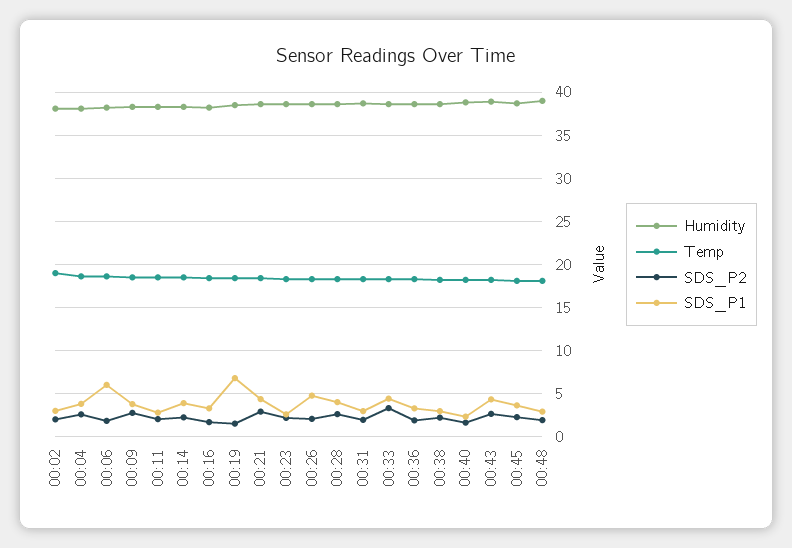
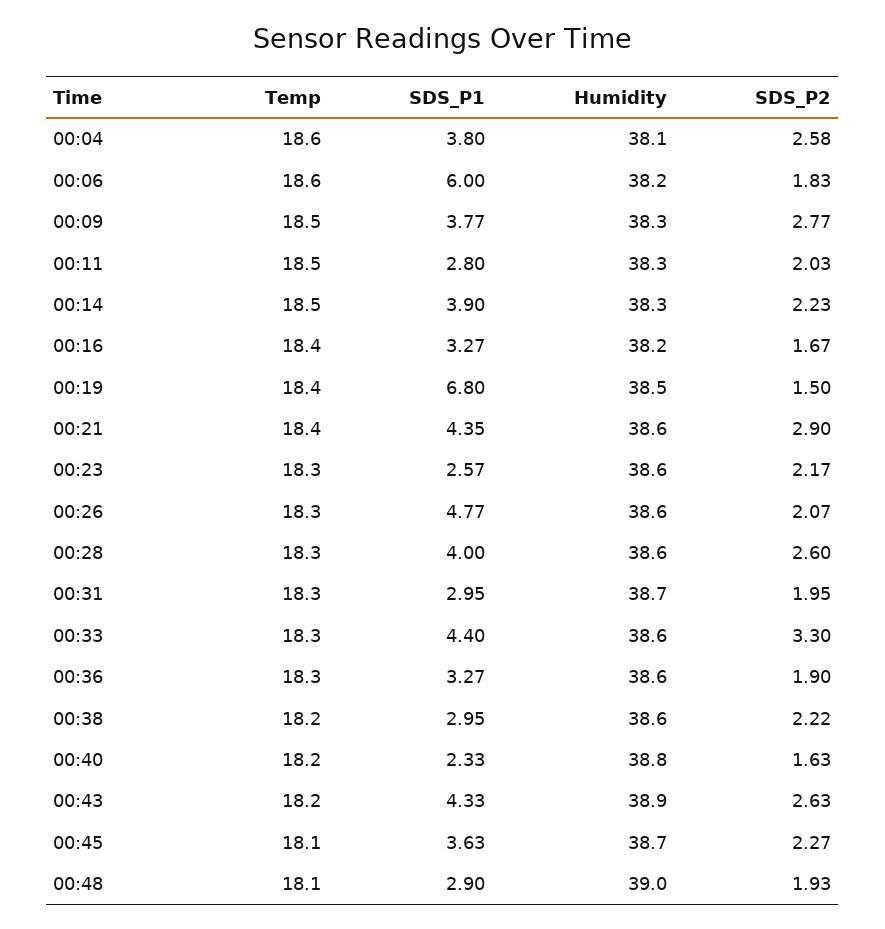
  {
    "Humidity": {
-     "00:02": 38,
      "00:04": 38.1,
      "00:06": 38.2,
      "00:09": 38.3,
      "00:11": 38.3,
      "00:14": 38.3,
      "00:16": 38.2,
      "00:19": 38.5,
      "00:21": 38.6,
      "00:23": 38.6,
      "00:26": 38.6,
      "00:28": 38.6,
      "00:31": 38.7,
      "00:33": 38.6,
      "00:36": 38.6,
      "00:38": 38.6,
      "00:40": 38.8,
      "00:43": 38.9,
      "00:45": 38.7,
      "00:48": 39
    },
    "Temp": {
-     "00:02": 19,
      "00:04": 18.6,
      "00:06": 18.6,
      "00:09": 18.5,
      "00:11": 18.5,
      "00:14": 18.5,
      "00:16": 18.4,
      "00:19": 18.4,
      "00:21": 18.4,
      "00:23": 18.3,
      "00:26": 18.3,
      "00:28": 18.3,
      "00:31": 18.3,
      "00:33": 18.3,
      "00:36": 18.3,
      "00:38": 18.2,
      "00:40": 18.2,
      "00:43": 18.2,
      "00:45": 18.1,
      "00:48": 18.1
    },
    "SDS_P2": {
-     "00:02": 2,
      "00:04": 2.58,
      "00:06": 1.83,
      "00:09": 2.77,
      "00:11": 2.03,
      "00:14": 2.23,
      "00:16": 1.67,
      "00:19": 1.5,
      "00:21": 2.9,
      "00:23": 2.17,
      "00:26": 2.07,
      "00:28": 2.6,
      "00:31": 1.95,
      "00:33": 3.3,
      "00:36": 1.9,
      "00:38": 2.22,
      "00:40": 1.63,
      "00:43": 2.63,
      "00:45": 2.27,
      "00:48": 1.93
    },
    "SDS_P1": {
-     "00:02": 3,
      "00:04": 3.8,
      "00:06": 6,
      "00:09": 3.77,
      "00:11": 2.8,
      "00:14": 3.9,
      "00:16": 3.27,
      "00:19": 6.8,
      "00:21": 4.35,
      "00:23": 2.57,
      "00:26": 4.77,
      "00:28": 4,
      "00:31": 2.95,
      "00:33": 4.4,
      "00:36": 3.27,
      "00:38": 2.95,
      "00:40": 2.33,
      "00:43": 4.33,
      "00:45": 3.63,
      "00:48": 2.9
    }
  }

